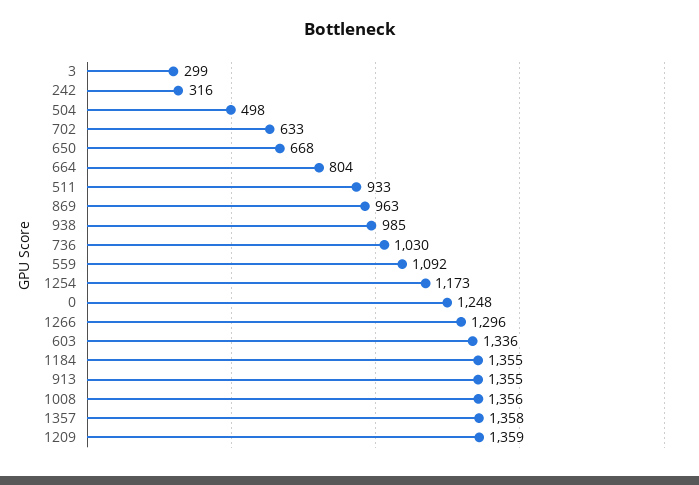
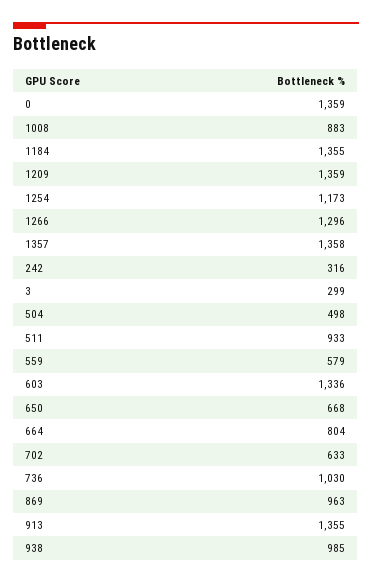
  {
    "3": 299,
    "242": 316,
    "504": 498,
    "702": 633,
    "650": 668,
    "664": 804,
    "511": 933,
    "869": 963,
    "938": 985,
    "736": 1030,
-   "559": 1092,
+   "559": 579,
    "1254": 1173,
-   "0": 1248,
+   "0": 1359,
    "1266": 1296,
    "603": 1336,
    "1184": 1355,
    "913": 1355,
-   "1008": 1356,
+   "1008": 883,
    "1357": 1358,
    "1209": 1359
  }

